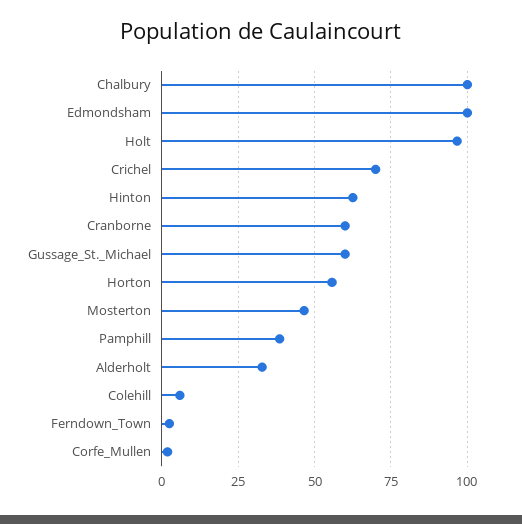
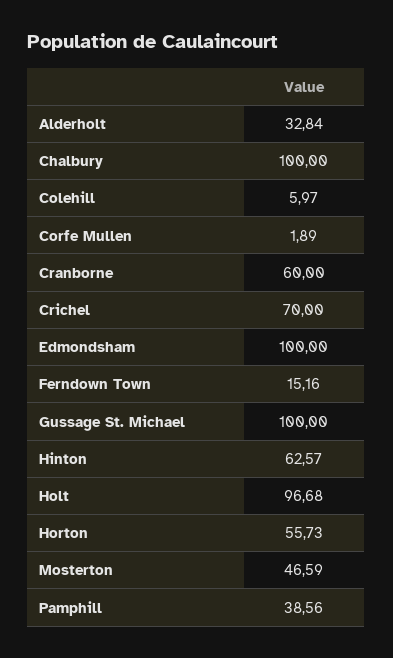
  {
    "Chalbury": 100,
    "Edmondsham": 100,
    "Holt": 96.68,
    "Crichel": 70,
    "Hinton": 62.57,
    "Cranborne": 60,
-   "Gussage_St._Michael": 60,
+   "Gussage_St._Michael": 100,
    "Horton": 55.73,
    "Mosterton": 46.59,
    "Pamphill": 38.56,
    "Alderholt": 32.84,
    "Colehill": 5.97,
-   "Ferndown_Town": 2.5,
+   "Ferndown_Town": 15.16,
    "Corfe_Mullen": 1.89
  }

